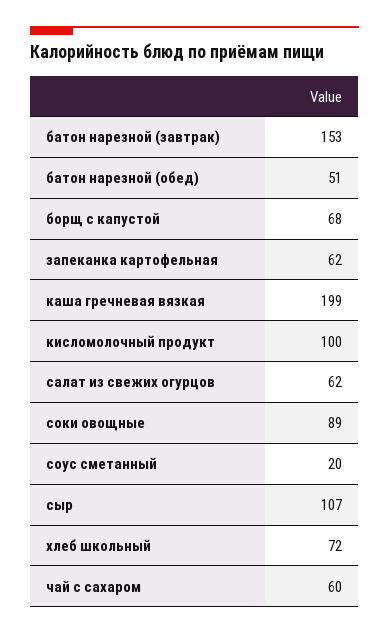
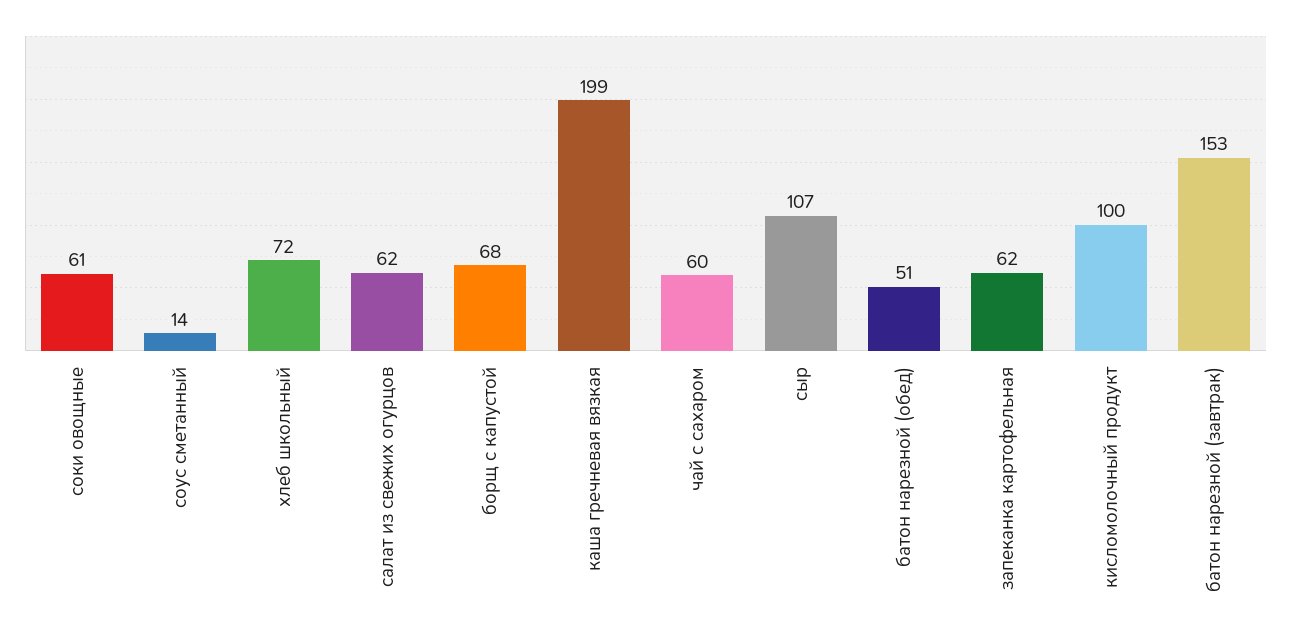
  {
    "батон нарезной (завтрак)": 153,
    "батон нарезной (обед)": 51,
    "борщ с капустой": 68,
    "запеканка картофельная": 62,
    "каша гречневая вязкая": 199,
    "кисломолочный продукт": 100,
    "салат из свежих огурцов": 62,
-   "соки овощные": 89,
+   "соки овощные": 61,
-   "соус сметанный": 20,
+   "соус сметанный": 14,
    "сыр": 107,
    "хлеб школьный": 72,
    "чай с сахаром": 60
  }

